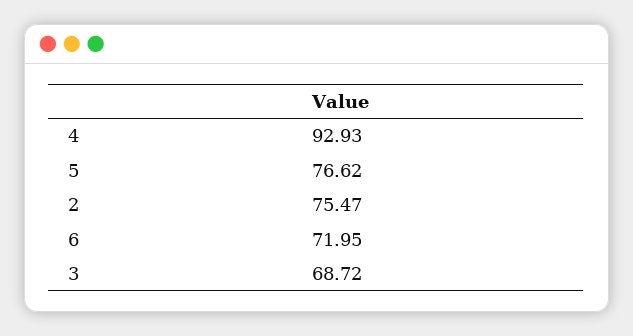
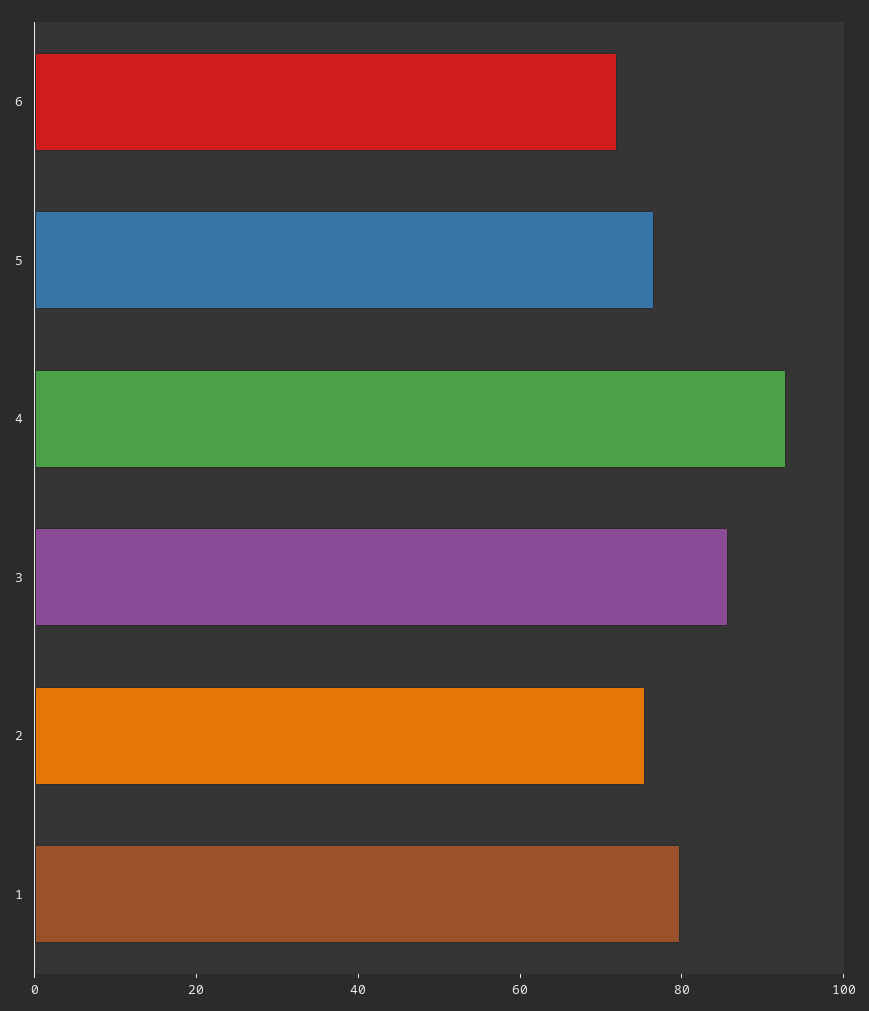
  {
    "4": 92.93,
    "5": 76.62,
    "2": 75.47,
    "6": 71.95,
-   "3": 68.72
+   "3": 85,
+   "1": 80
  }

